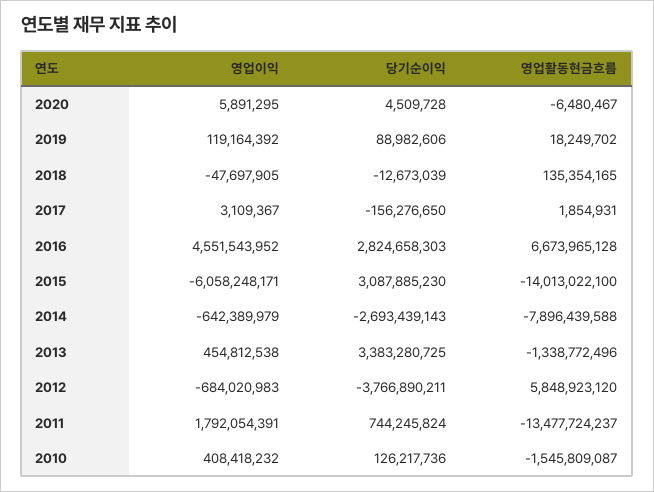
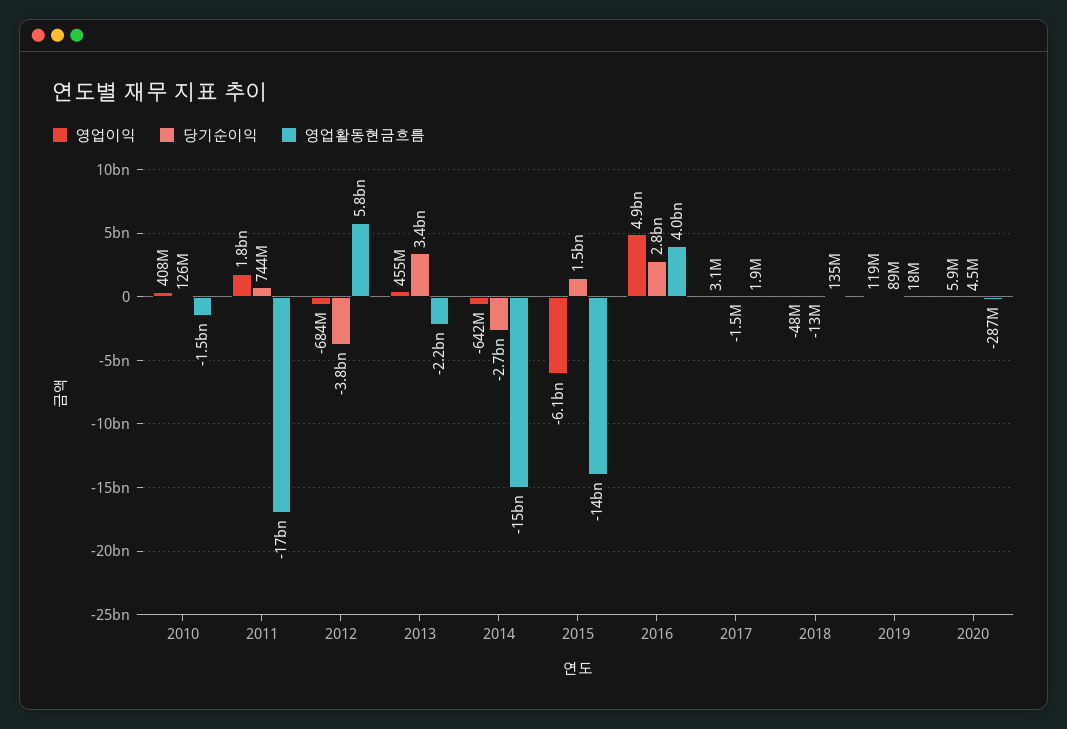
  {
    "영업이익": {
      "2020": 5891295,
      "2019": 119164392,
      "2018": -47697905,
      "2017": 3109367,
-     "2016": 4551543952,
+     "2016": 4900000000,
      "2015": -6058248171,
      "2014": -642389979,
      "2013": 454812538,
      "2012": -684020983,
      "2011": 1792054391,
      "2010": 408418232
    },
    "당기순이익": {
      "2020": 4509728,
      "2019": 88982606,
      "2018": -12673039,
-     "2017": -156276650,
+     "2017": -1500000,
      "2016": 2824658303,
-     "2015": 3087885230,
+     "2015": 1500000000,
      "2014": -2693439143,
      "2013": 3383280725,
      "2012": -3766890211,
      "2011": 744245824,
      "2010": 126217736
    },
    "영업활동현금흐름": {
-     "2020": -6480467,
+     "2020": -287000000,
      "2019": 18249702,
      "2018": 135354165,
      "2017": 1854931,
-     "2016": 6673965128,
+     "2016": 4000000000,
      "2015": -14013022100,
-     "2014": -7896439588,
+     "2014": -15000000000,
-     "2013": -1338772496,
+     "2013": -2200000000,
      "2012": 5848923120,
-     "2011": -13477724237,
+     "2011": -17000000000,
      "2010": -1545809087
    }
  }

